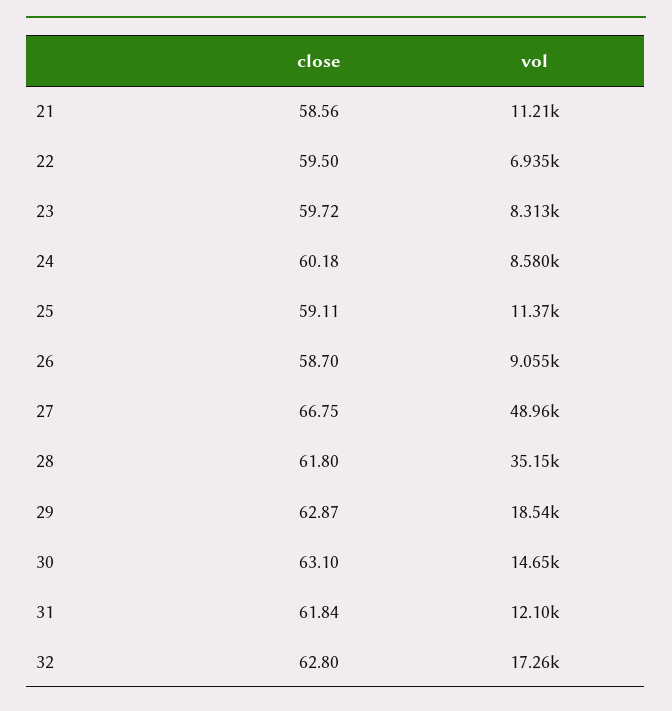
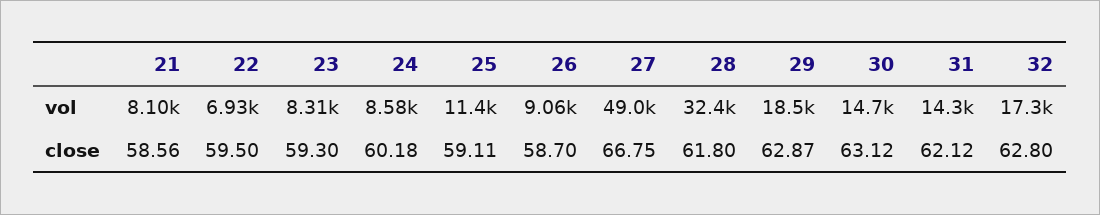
  {
    "close": {
      "21": 58.56,
      "22": 59.5,
-     "23": 59.72,
+     "23": 59.3,
      "24": 60.18,
      "25": 59.11,
      "26": 58.7,
      "27": 66.75,
      "28": 61.8,
      "29": 62.87,
-     "30": 63.1,
+     "30": 63.12,
-     "31": 61.84,
+     "31": 62.12,
      "32": 62.8
    },
    "vol": {
-     "21": 11210,
+     "21": 8100,
      "22": 6935,
      "23": 8313,
      "24": 8580,
      "25": 11370,
      "26": 9055,
      "27": 48960,
-     "28": 35150,
+     "28": 32400,
      "29": 18540,
      "30": 14650,
-     "31": 12100,
+     "31": 14300,
      "32": 17260
    }
  }

